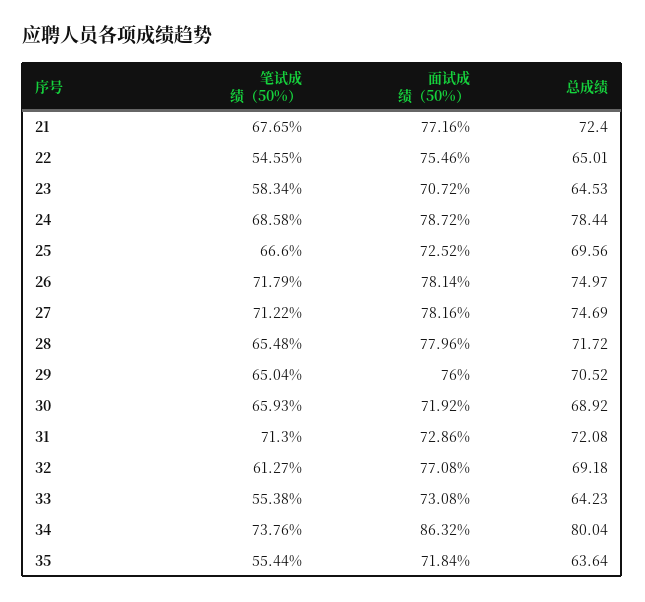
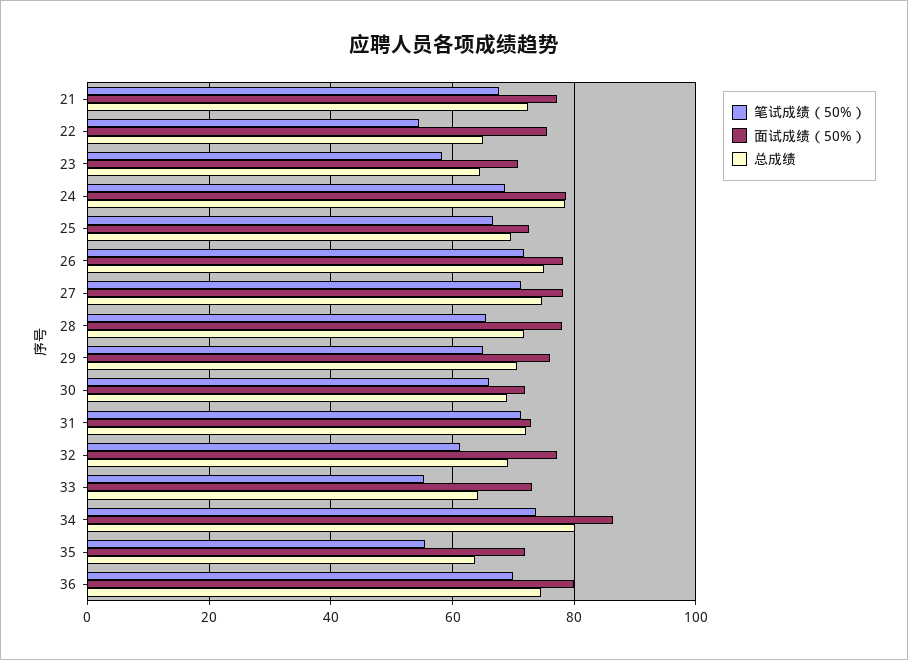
  {
    "笔试成绩（50%）": {
      "21": 67.65,
      "22": 54.55,
      "23": 58.34,
      "24": 68.58,
      "25": 66.6,
      "26": 71.79,
      "27": 71.22,
      "28": 65.48,
      "29": 65.04,
      "30": 65.93,
      "31": 71.3,
      "32": 61.27,
      "33": 55.38,
      "34": 73.76,
-     "35": 55.44
+     "35": 55.44,
+     "36": 70
    },
    "面试成绩（50%）": {
      "21": 77.16,
      "22": 75.46,
      "23": 70.72,
      "24": 78.72,
      "25": 72.52,
      "26": 78.14,
      "27": 78.16,
      "28": 77.96,
      "29": 76,
      "30": 71.92,
      "31": 72.86,
      "32": 77.08,
      "33": 73.08,
      "34": 86.32,
-     "35": 71.84
+     "35": 71.84,
+     "36": 80
    },
    "总成绩": {
      "21": 72.4,
      "22": 65.01,
      "23": 64.53,
      "24": 78.44,
      "25": 69.56,
      "26": 74.97,
      "27": 74.69,
      "28": 71.72,
      "29": 70.52,
      "30": 68.92,
      "31": 72.08,
      "32": 69.18,
      "33": 64.23,
      "34": 80.04,
-     "35": 63.64
+     "35": 63.64,
+     "36": 74
    }
  }

